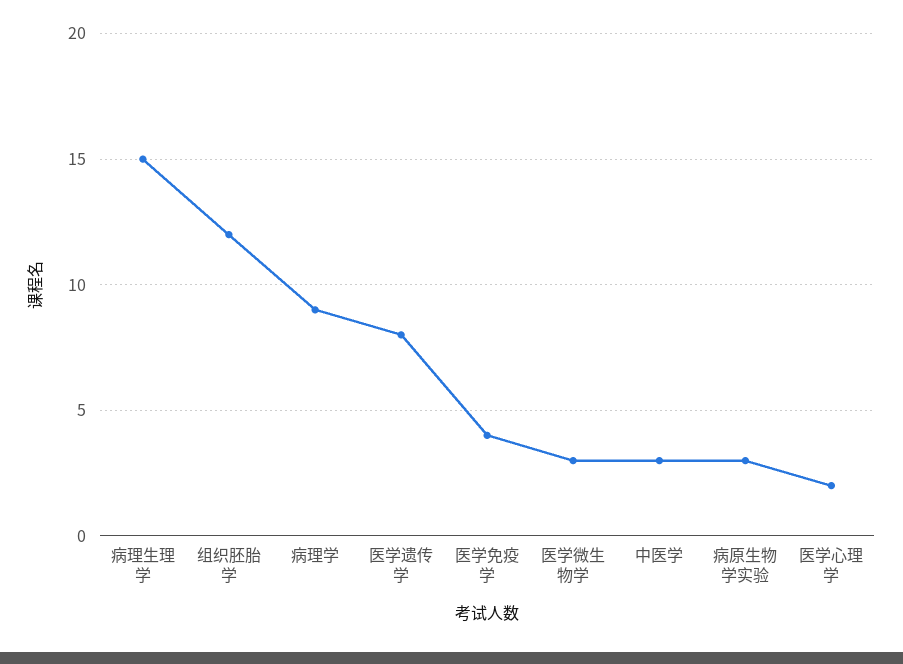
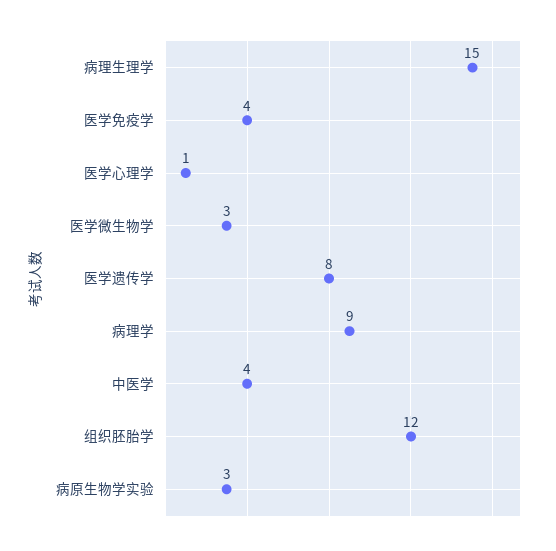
  {
    "病理生理学": 15,
    "组织胚胎学": 12,
    "病理学": 9,
    "医学遗传学": 8,
    "医学免疫学": 4,
    "医学微生物学": 3,
-   "中医学": 3,
+   "中医学": 4,
    "病原生物学实验": 3,
-   "医学心理学": 2
+   "医学心理学": 1
  }

